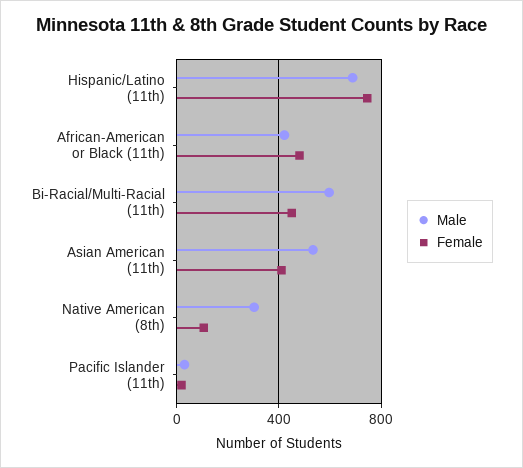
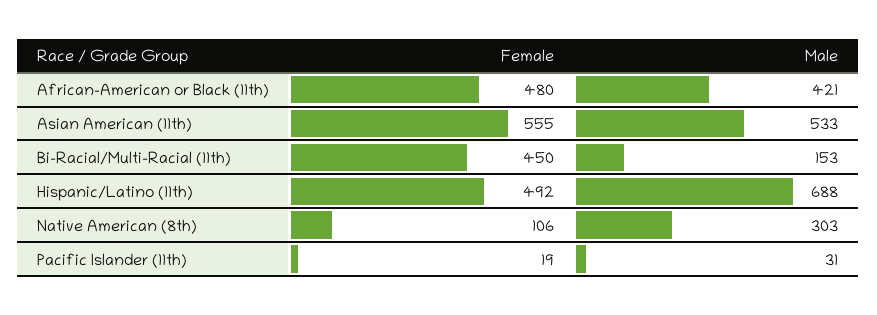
  {
    "Male": {
      "Hispanic/Latino (11th)": 688,
      "African-American or Black (11th)": 421,
-     "Bi-Racial/Multi-Racial (11th)": 600,
+     "Bi-Racial/Multi-Racial (11th)": 153,
      "Asian American (11th)": 533,
      "Native American (8th)": 303,
      "Pacific Islander (11th)": 31
    },
    "Female": {
-     "Hispanic/Latino (11th)": 750,
+     "Hispanic/Latino (11th)": 492,
      "African-American or Black (11th)": 480,
      "Bi-Racial/Multi-Racial (11th)": 450,
-     "Asian American (11th)": 400,
+     "Asian American (11th)": 555,
      "Native American (8th)": 106,
      "Pacific Islander (11th)": 19
    }
  }

